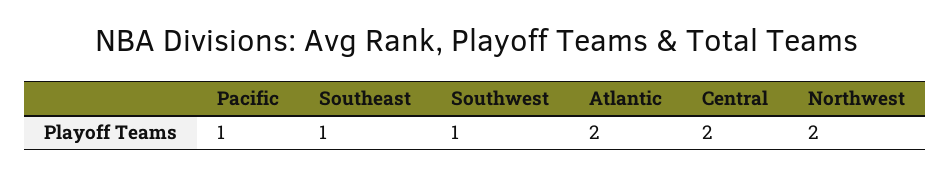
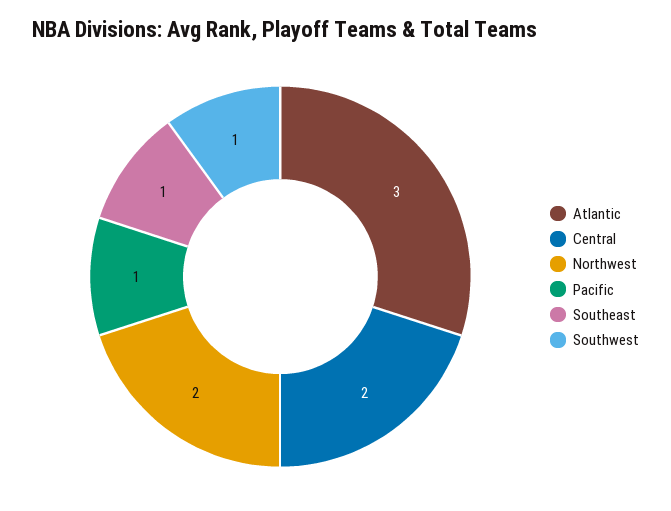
  {
    "Pacific": 1,
    "Southeast": 1,
    "Southwest": 1,
-   "Atlantic": 2,
+   "Atlantic": 3,
    "Central": 2,
    "Northwest": 2
  }

